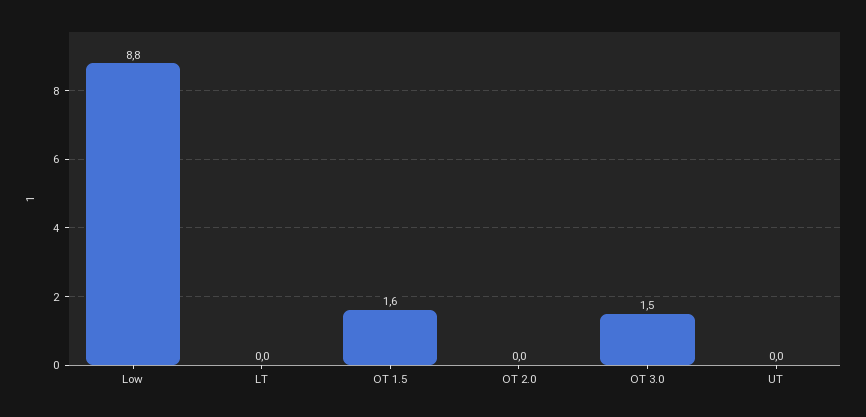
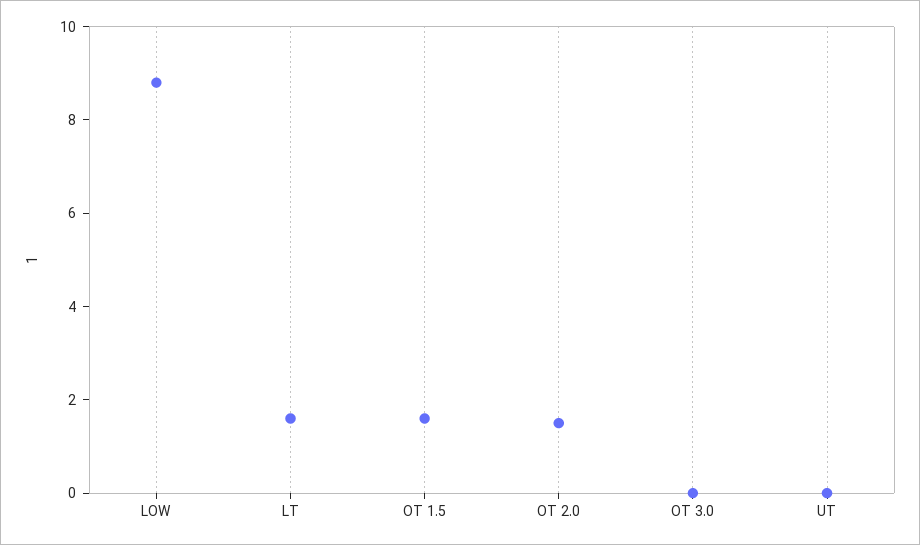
  {
    "Low": 8.8,
-   "LT": 0,
+   "LT": 1.5,
    "OT 1.5": 1.6,
-   "OT 2.0": 0,
+   "OT 2.0": 1.5,
-   "OT 3.0": 1.5,
+   "OT 3.0": 0,
    "UT": 0
  }

